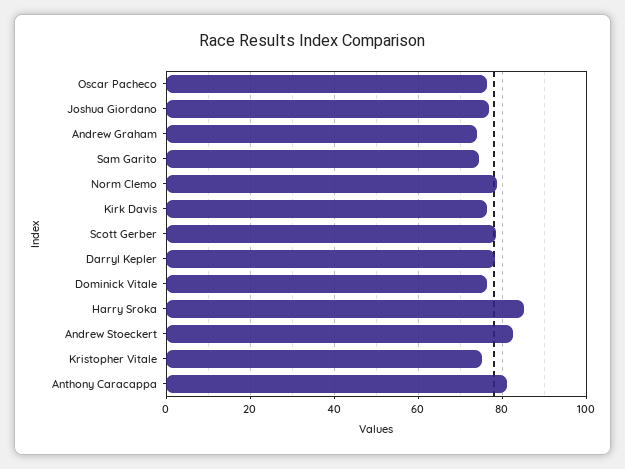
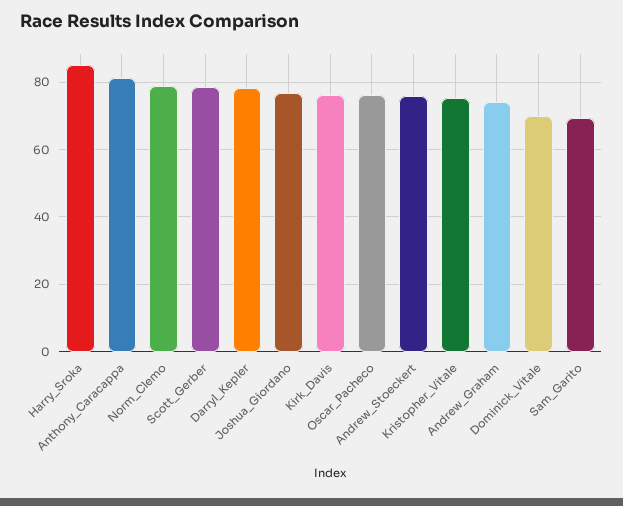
  {
    "Oscar Pacheco": 76,
    "Joshua Giordano": 76,
    "Andrew Graham": 74,
-   "Sam Garito": 74,
+   "Sam Garito": 70,
    "Norm Clemo": 78,
    "Kirk Davis": 76,
    "Scott Gerber": 78,
    "Darryl Kepler": 78,
-   "Dominick Vitale": 76,
+   "Dominick Vitale": 70,
    "Harry Sroka": 86,
-   "Andrew Stoeckert": 82,
+   "Andrew Stoeckert": 76,
    "Kristopher Vitale": 76,
    "Anthony Caracappa": 82
  }

